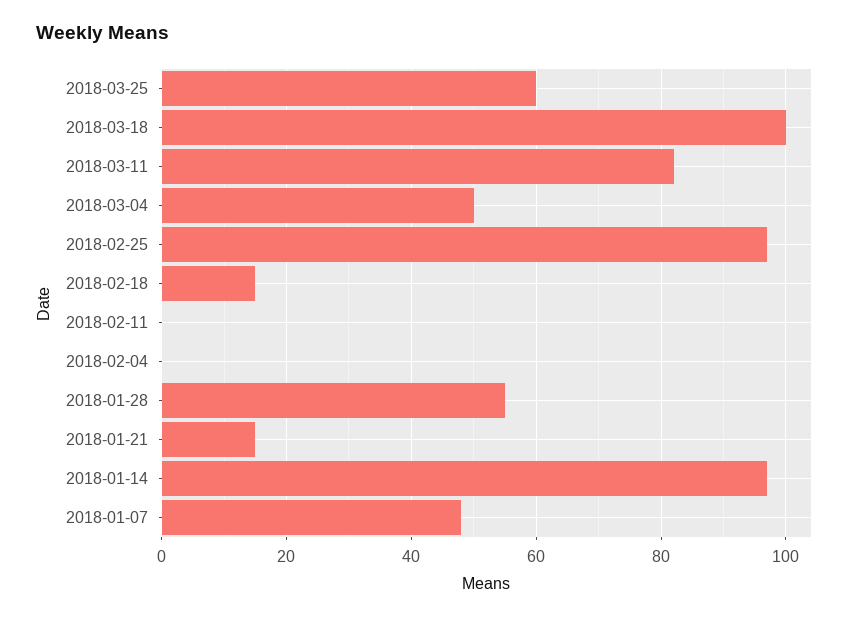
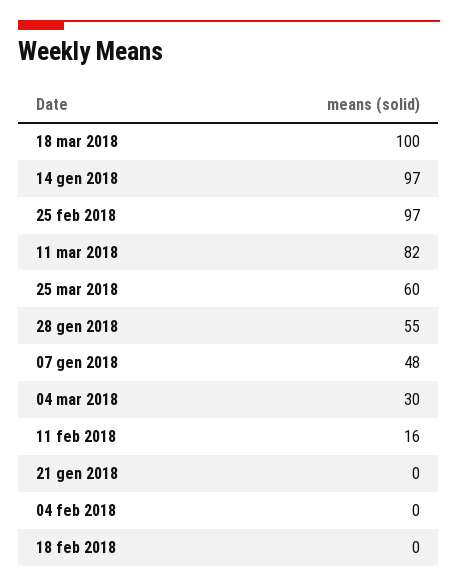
  {
    "2018-03-25": 60,
    "2018-03-18": 100,
    "2018-03-11": 82,
-   "2018-03-04": 50,
+   "2018-03-04": 30,
    "2018-02-25": 97,
-   "2018-02-18": 15,
+   "2018-02-18": 0,
-   "2018-02-11": 0,
+   "2018-02-11": 16,
    "2018-02-04": 0,
    "2018-01-28": 55,
-   "2018-01-21": 15,
+   "2018-01-21": 0,
    "2018-01-14": 97,
    "2018-01-07": 48
  }

